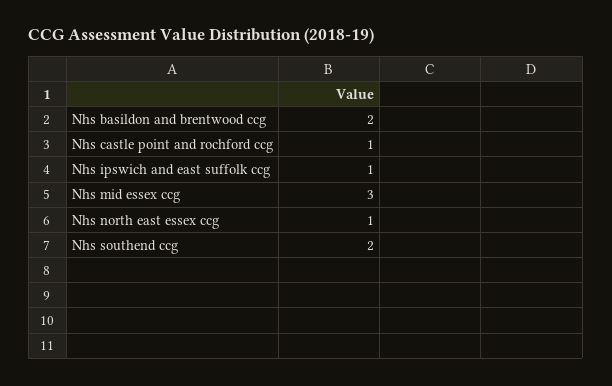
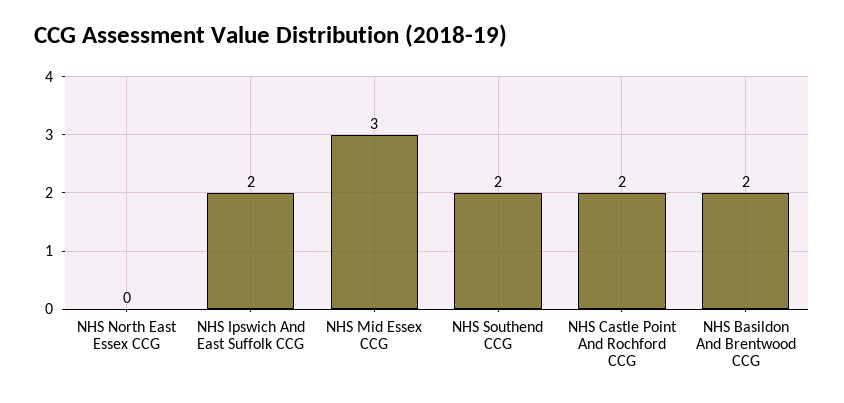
  {
    "Nhs basildon and brentwood ccg": 2,
-   "Nhs castle point and rochford ccg": 1,
+   "Nhs castle point and rochford ccg": 2,
-   "Nhs ipswich and east suffolk ccg": 1,
+   "Nhs ipswich and east suffolk ccg": 2,
    "Nhs mid essex ccg": 3,
-   "Nhs north east essex ccg": 1,
+   "Nhs north east essex ccg": 0,
    "Nhs southend ccg": 2
  }

